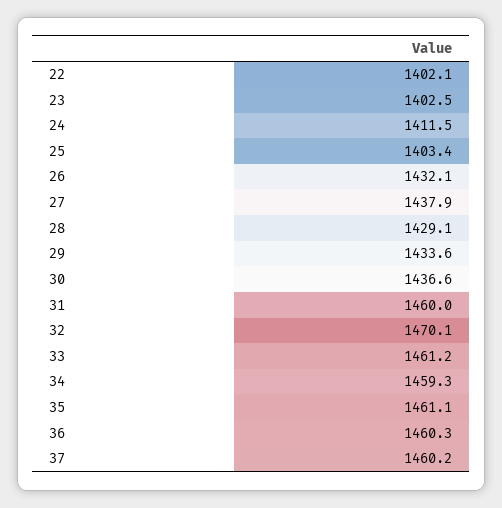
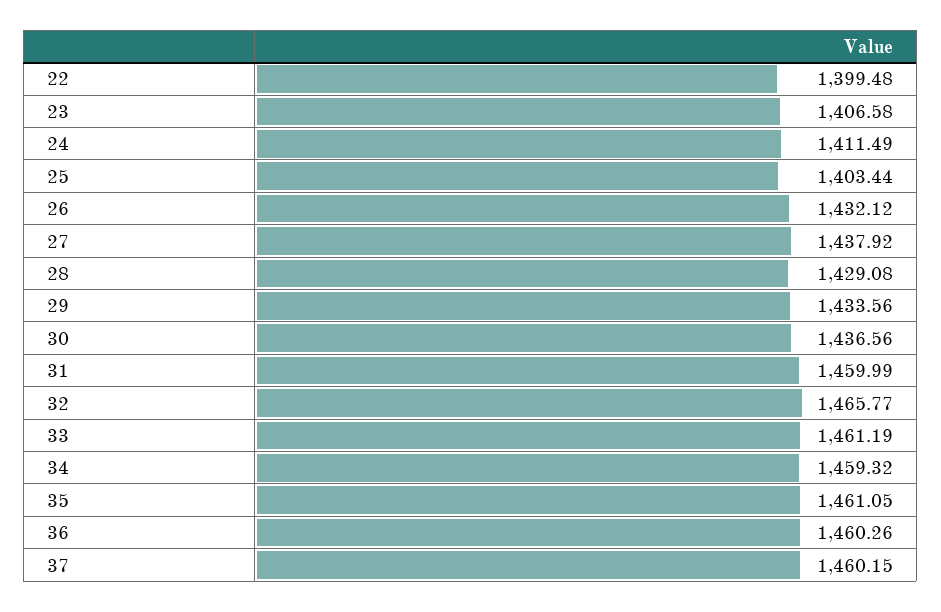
  {
-   "22": 1402.1,
+   "22": 1399.48,
-   "23": 1402.5,
+   "23": 1406.58,
    "24": 1411.49,
    "25": 1403.44,
    "26": 1432.12,
    "27": 1437.92,
    "28": 1429.08,
    "29": 1433.56,
    "30": 1436.56,
    "31": 1459.99,
-   "32": 1470.1,
+   "32": 1465.77,
    "33": 1461.19,
    "34": 1459.32,
    "35": 1461.05,
    "36": 1460.26,
    "37": 1460.15
  }

